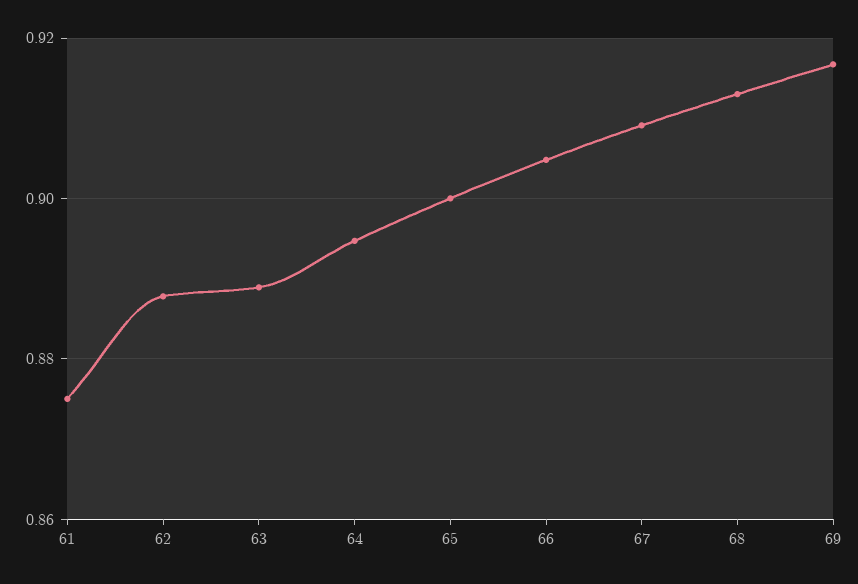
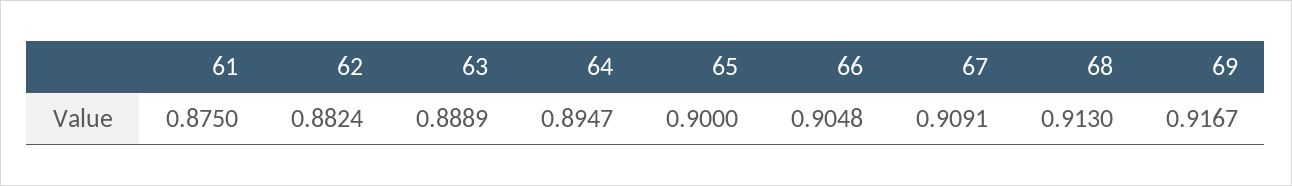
  {
    "61": 0.875,
-   "62": 0.888,
+   "62": 0.8824,
    "63": 0.8889,
    "64": 0.8947,
    "65": 0.9,
    "66": 0.9048,
    "67": 0.9091,
    "68": 0.913,
    "69": 0.9167
  }

